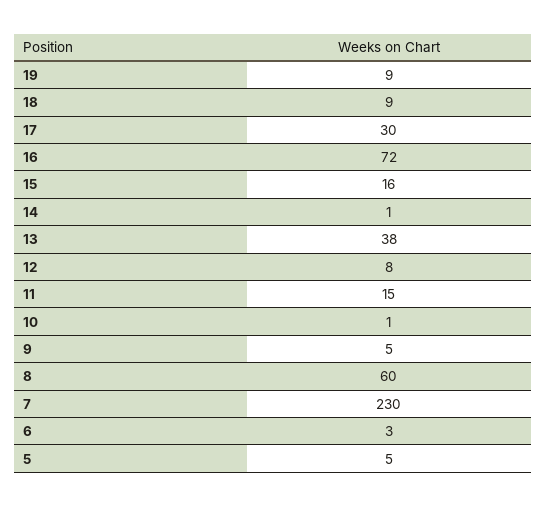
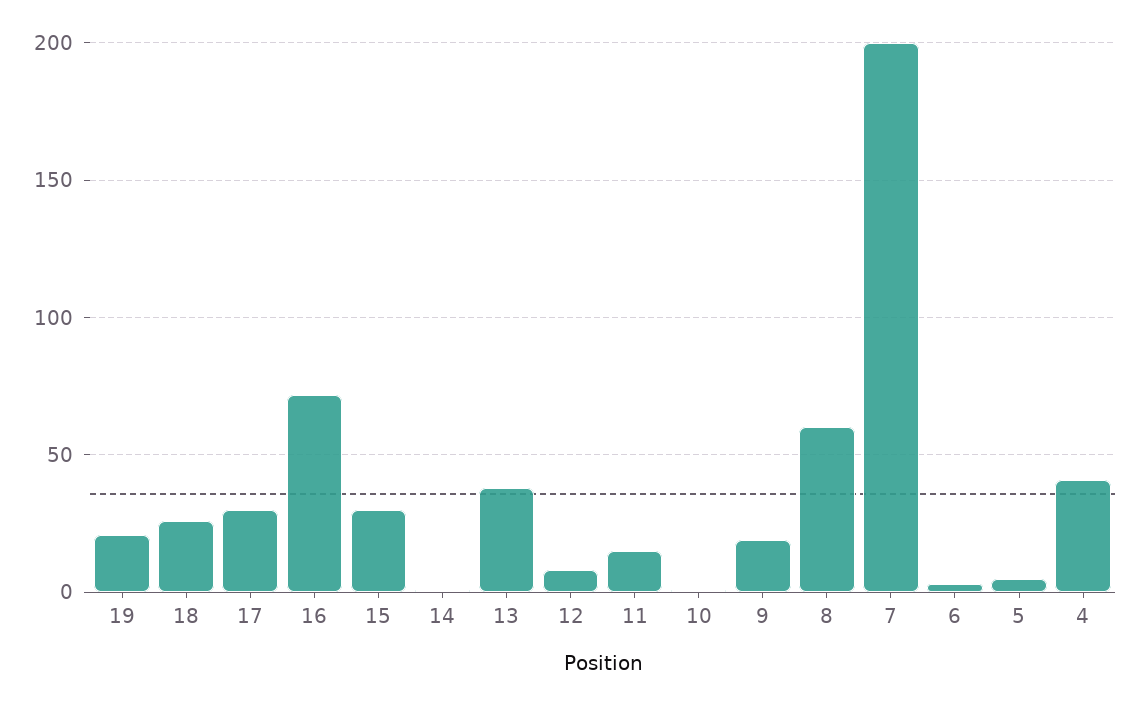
  {
-   "19": 9,
+   "19": 20,
-   "18": 9,
+   "18": 25,
    "17": 30,
    "16": 72,
-   "15": 16,
+   "15": 30,
    "14": 1,
    "13": 38,
    "12": 8,
    "11": 15,
    "10": 1,
-   "9": 5,
+   "9": 20,
    "8": 60,
-   "7": 230,
+   "7": 200,
    "6": 3,
-   "5": 5
+   "5": 5,
+   "4": 40
  }

